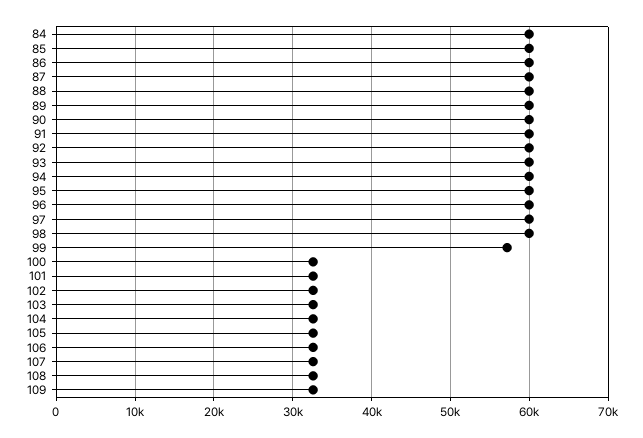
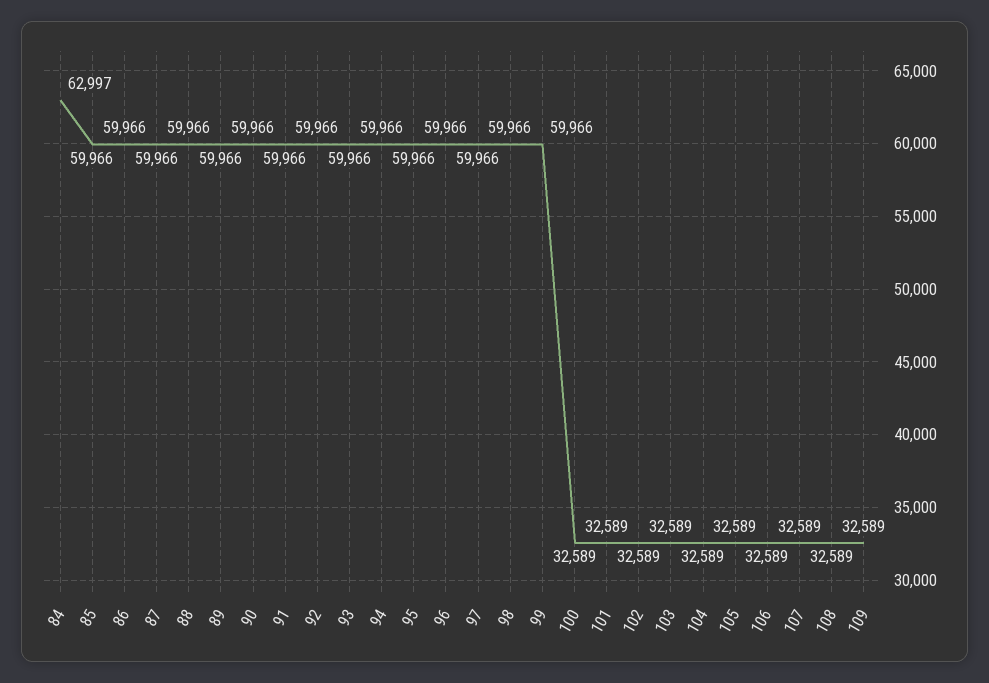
  {
-   "84": 60000,
+   "84": 62997,
    "85": 59966,
    "86": 59966,
    "87": 59966,
    "88": 59966,
    "89": 59966,
    "90": 59966,
    "91": 59966,
    "92": 59966,
    "93": 59966,
    "94": 59966,
    "95": 59966,
    "96": 59966,
    "97": 59966,
    "98": 59966,
-   "99": 57000,
+   "99": 59966,
    "100": 32589,
    "101": 32589,
    "102": 32589,
    "103": 32589,
    "104": 32589,
    "105": 32589,
    "106": 32589,
    "107": 32589,
    "108": 32589,
    "109": 32589
  }

